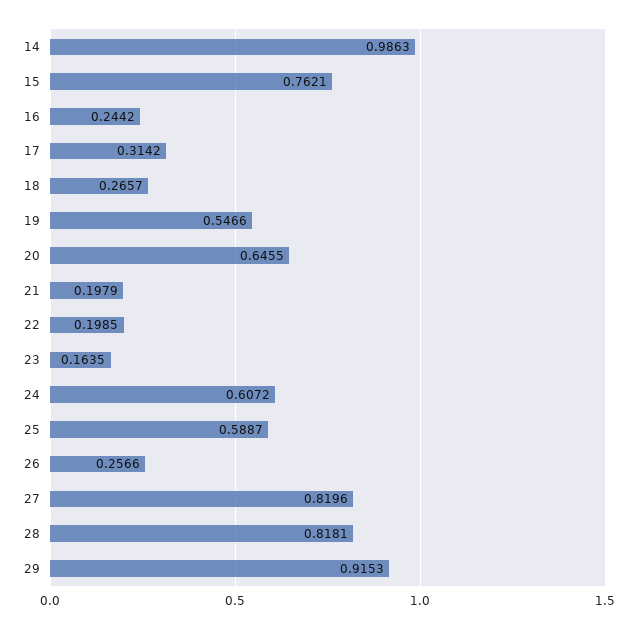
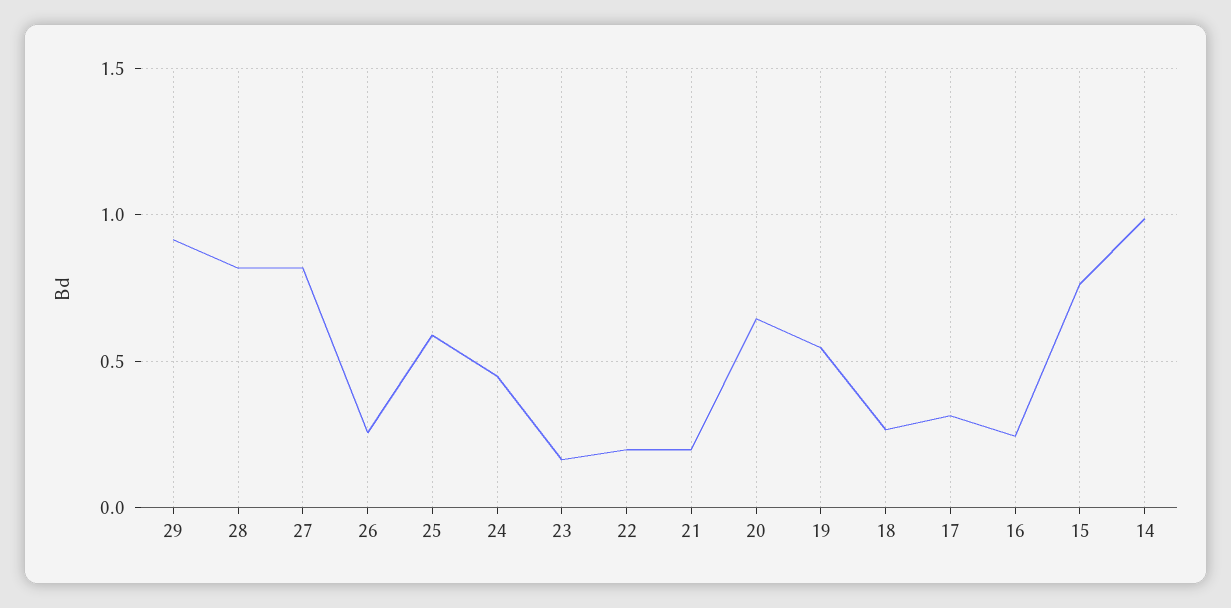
  {
    "14": 0.9863,
    "15": 0.7621,
    "16": 0.2442,
    "17": 0.3142,
    "18": 0.2657,
    "19": 0.5466,
    "20": 0.6455,
    "21": 0.1979,
    "22": 0.1985,
    "23": 0.1635,
-   "24": 0.6072,
+   "24": 0.45,
    "25": 0.5887,
    "26": 0.2566,
    "27": 0.8196,
    "28": 0.8181,
    "29": 0.9153
  }

